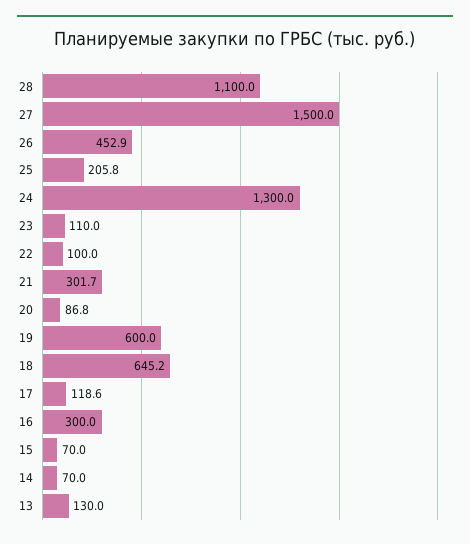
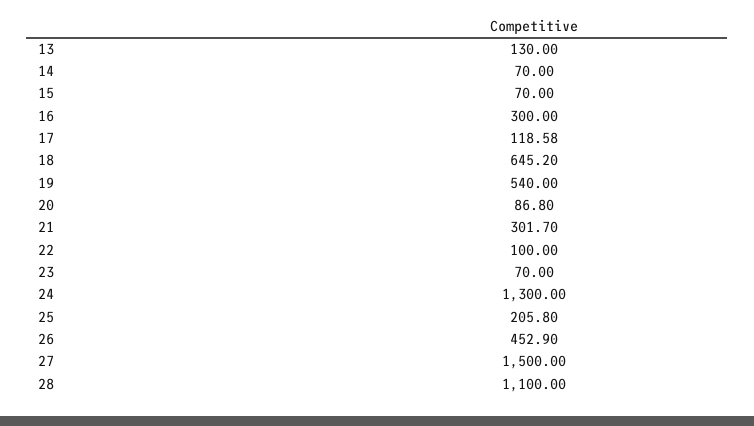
  {
    "28": 1100,
    "27": 1500,
    "26": 452.9,
    "25": 205.8,
    "24": 1300,
-   "23": 110,
+   "23": 70,
    "22": 100,
    "21": 301.7,
    "20": 86.8,
-   "19": 600,
+   "19": 540,
    "18": 645.2,
    "17": 118.58,
    "16": 300,
    "15": 70,
    "14": 70,
    "13": 130
  }

